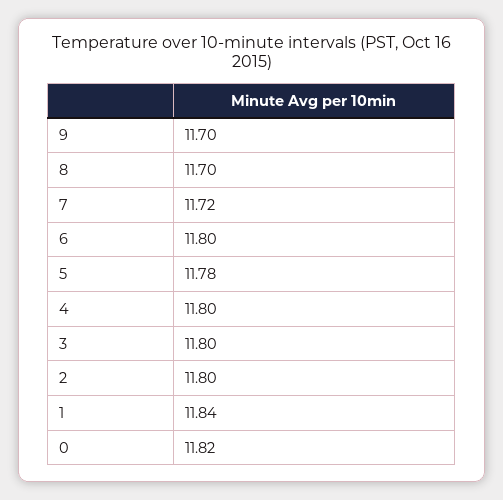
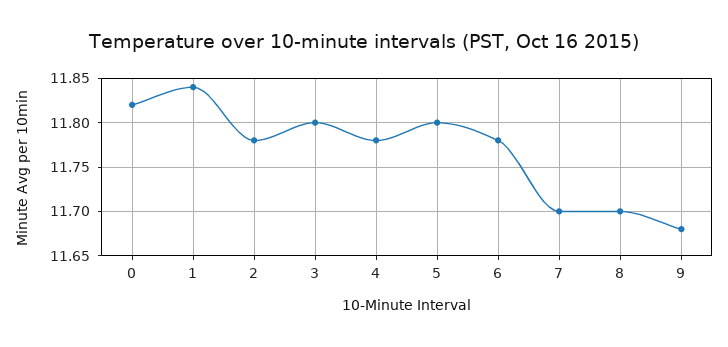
  {
-   "9": 11.7,
+   "9": 11.68,
    "8": 11.7,
-   "7": 11.72,
+   "7": 11.7,
-   "6": 11.8,
+   "6": 11.78,
-   "5": 11.78,
+   "5": 11.8,
-   "4": 11.8,
+   "4": 11.78,
    "3": 11.8,
-   "2": 11.8,
+   "2": 11.78,
    "1": 11.84,
    "0": 11.82
  }

